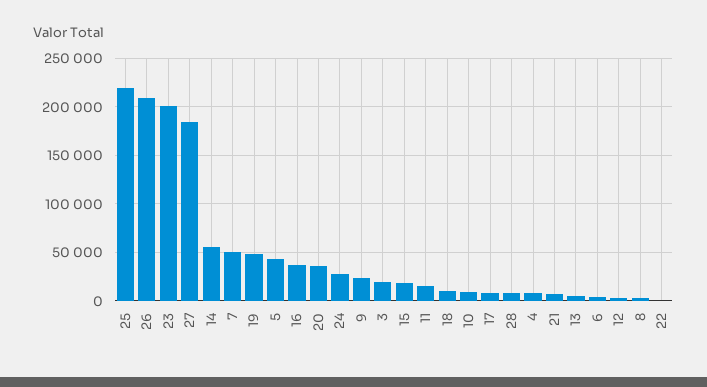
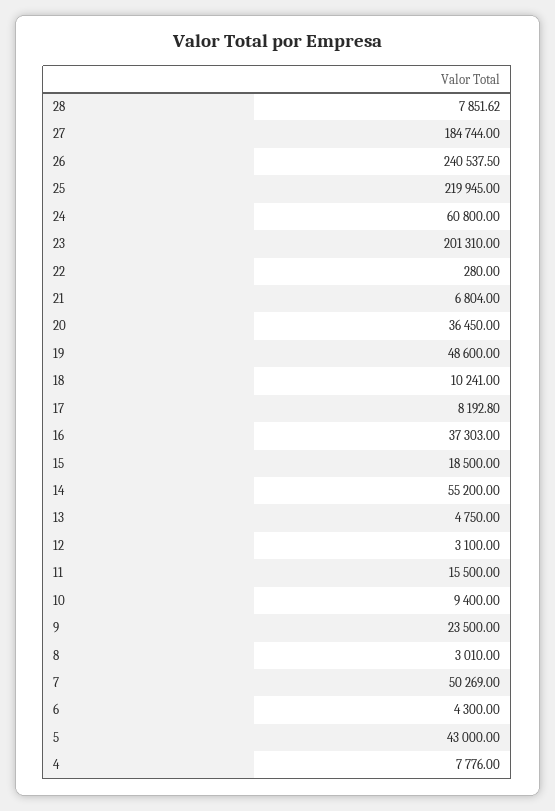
  {
    "25": 219945,
-   "26": 210000,
+   "26": 240537.5,
    "23": 201310,
    "27": 184744,
    "14": 55200,
    "7": 50269,
    "19": 48600,
    "5": 43000,
    "16": 37303,
    "20": 36450,
-   "24": 30000,
+   "24": 60800,
    "9": 23500,
-   "3": 20000,
    "15": 18500,
    "11": 15500,
    "18": 10241,
    "10": 9400,
    "17": 8192.8,
    "28": 7851.62,
    "4": 7776,
    "21": 6804,
    "13": 4750,
    "6": 4300,
    "12": 3100,
    "8": 3010,
    "22": 280
  }

